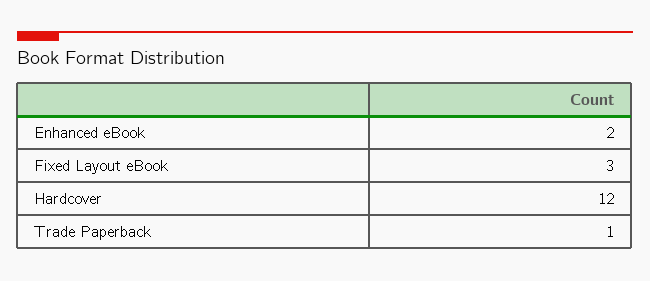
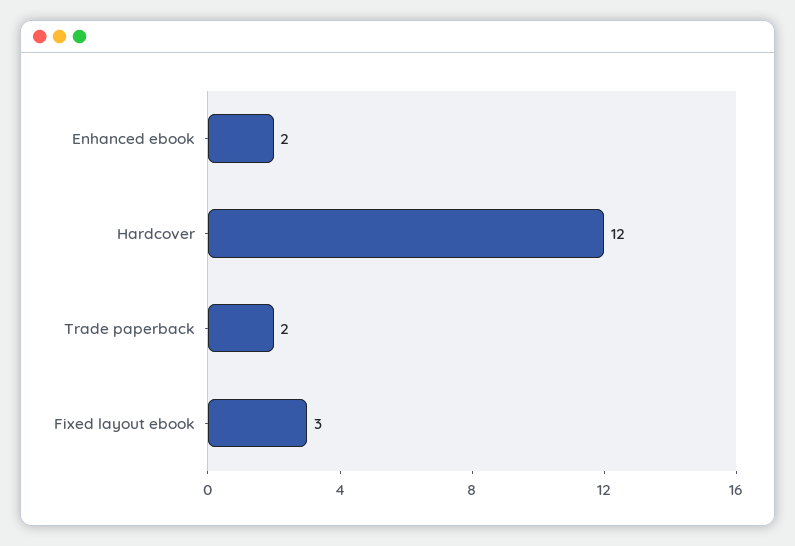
  {
    "Enhanced eBook": 2,
    "Fixed Layout eBook": 3,
    "Hardcover": 12,
-   "Trade Paperback": 1
+   "Trade Paperback": 2
  }

